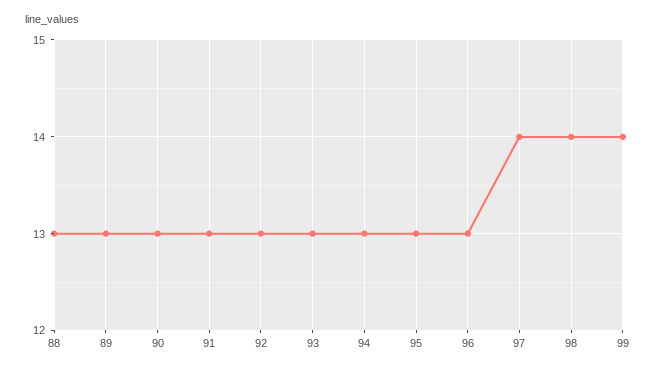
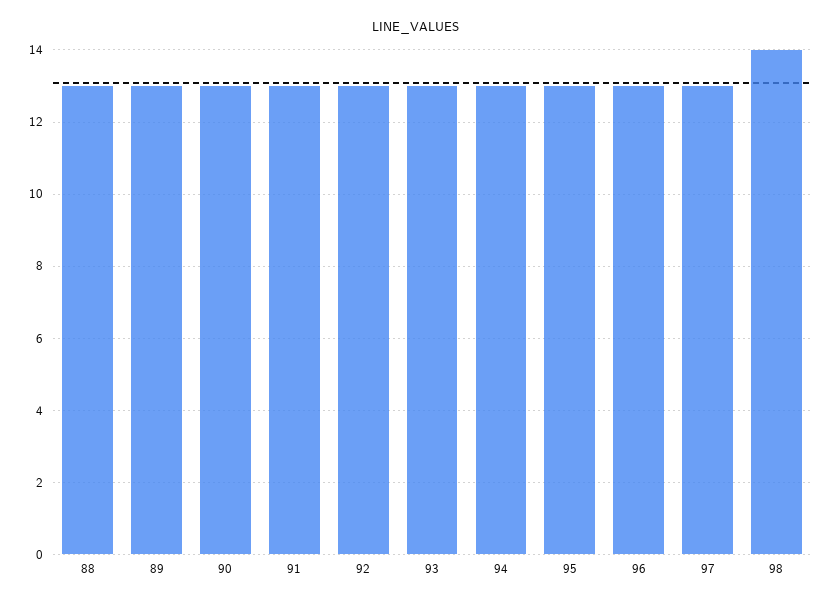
  {
    "88": 13,
    "89": 13,
    "90": 13,
    "91": 13,
    "92": 13,
    "93": 13,
    "94": 13,
    "95": 13,
    "96": 13,
-   "97": 14,
+   "97": 13,
-   "98": 14,
+   "98": 14
-   "99": 14
  }

